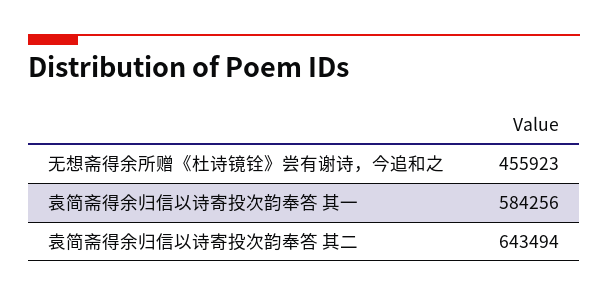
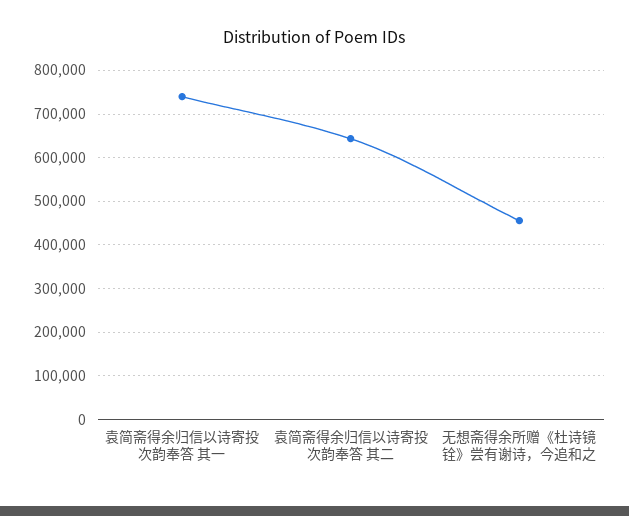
  {
    "无想斋得余所赠《杜诗镜铨》尝有谢诗，今追和之": 455923,
-   "袁简斋得余归信以诗寄投次韵奉答 其一": 584256,
+   "袁简斋得余归信以诗寄投次韵奉答 其一": 740000,
    "袁简斋得余归信以诗寄投次韵奉答 其二": 643494
  }

